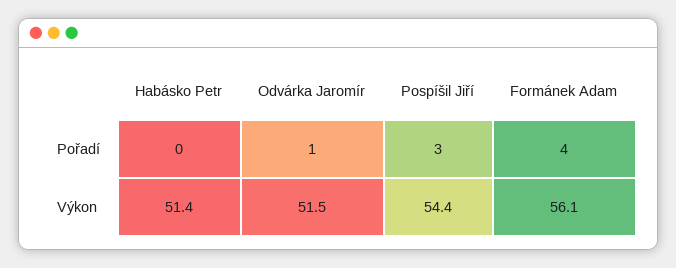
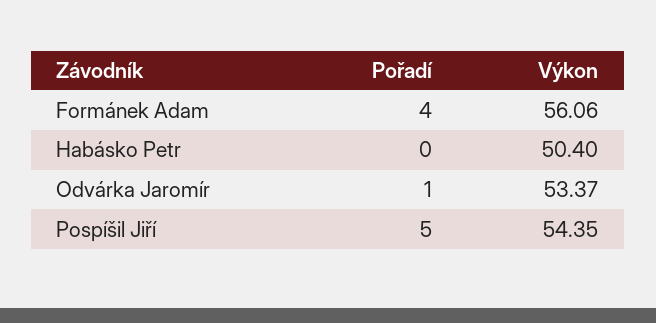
  {
    "Habásko Petr": {
      "Pořadí": 0,
-     "Výkon": 51.4
+     "Výkon": 50.4
    },
    "Odvárka Jaromír": {
      "Pořadí": 1,
-     "Výkon": 51.5
+     "Výkon": 53.37
    },
    "Pospíšil Jiří": {
-     "Pořadí": 3,
+     "Pořadí": 5,
      "Výkon": 54.35
    },
    "Formánek Adam": {
      "Pořadí": 4,
      "Výkon": 56.06
    }
  }

